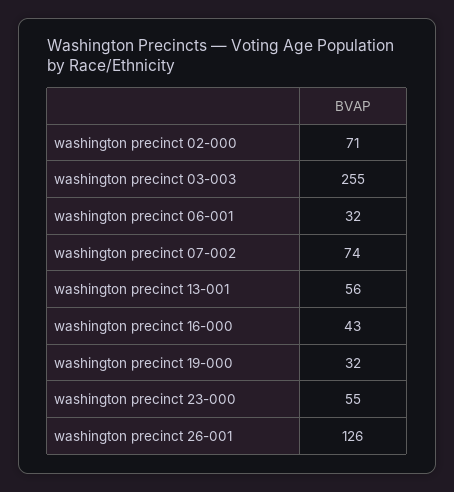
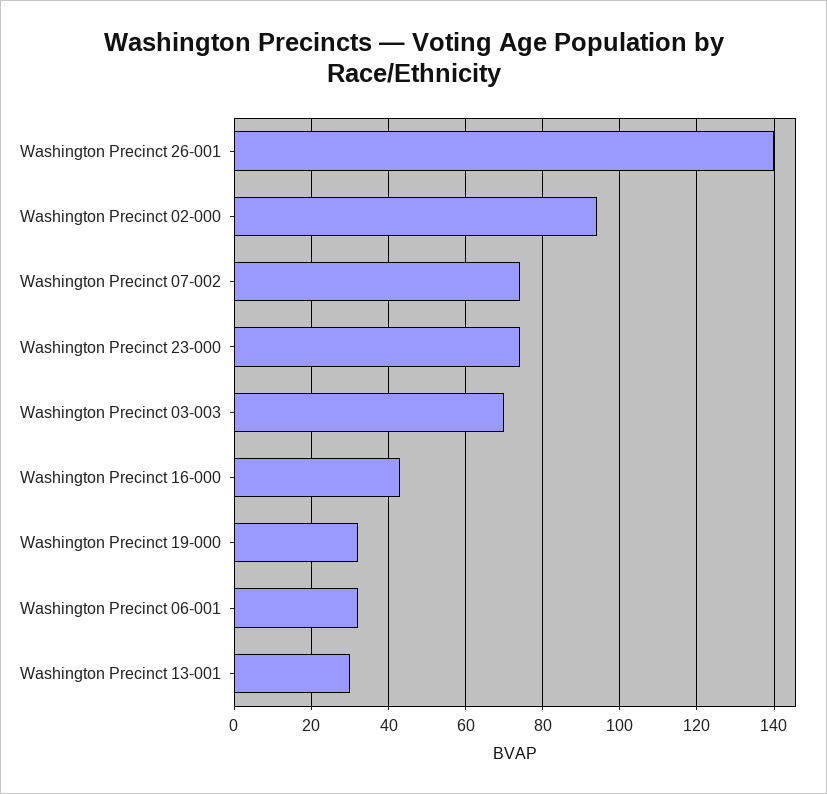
  {
-   "washington precinct 02-000": 71,
+   "washington precinct 02-000": 95,
-   "washington precinct 03-003": 255,
+   "washington precinct 03-003": 70,
    "washington precinct 06-001": 32,
    "washington precinct 07-002": 74,
-   "washington precinct 13-001": 56,
+   "washington precinct 13-001": 30,
    "washington precinct 16-000": 43,
    "washington precinct 19-000": 32,
-   "washington precinct 23-000": 55,
+   "washington precinct 23-000": 75,
-   "washington precinct 26-001": 126
+   "washington precinct 26-001": 140
  }

